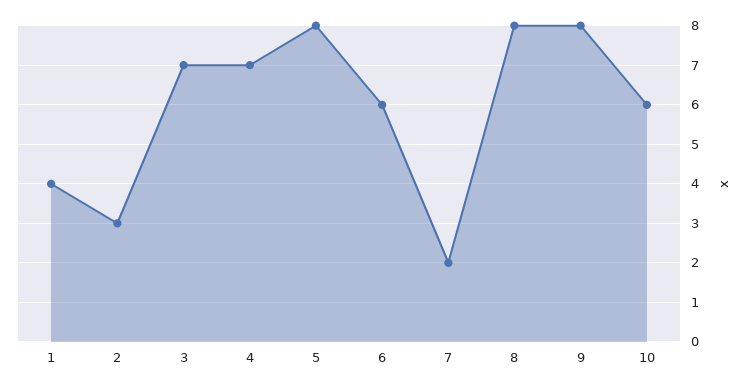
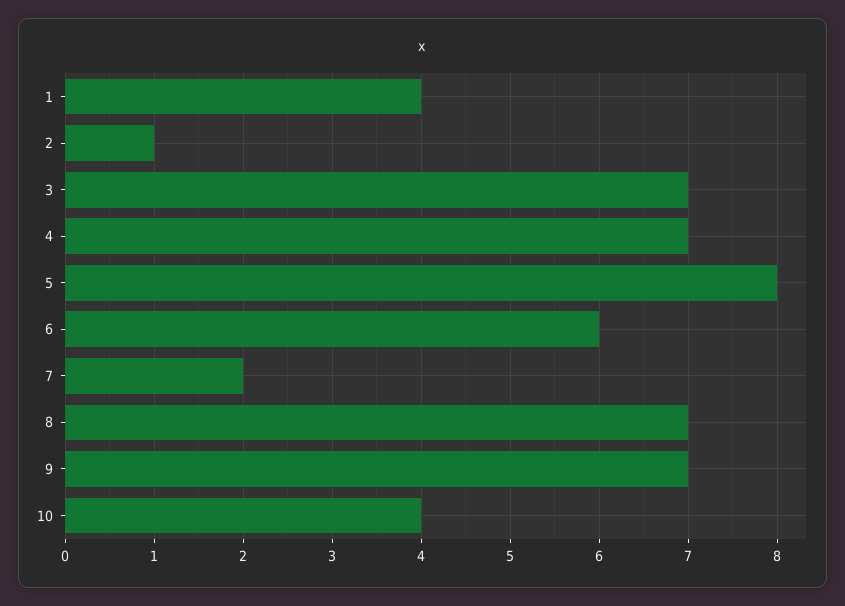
  {
    "1": 4,
-   "2": 3,
+   "2": 1,
    "3": 7,
    "4": 7,
    "5": 8,
    "6": 6,
    "7": 2,
-   "8": 8,
+   "8": 7,
-   "9": 8,
+   "9": 7,
-   "10": 6
+   "10": 4
  }

